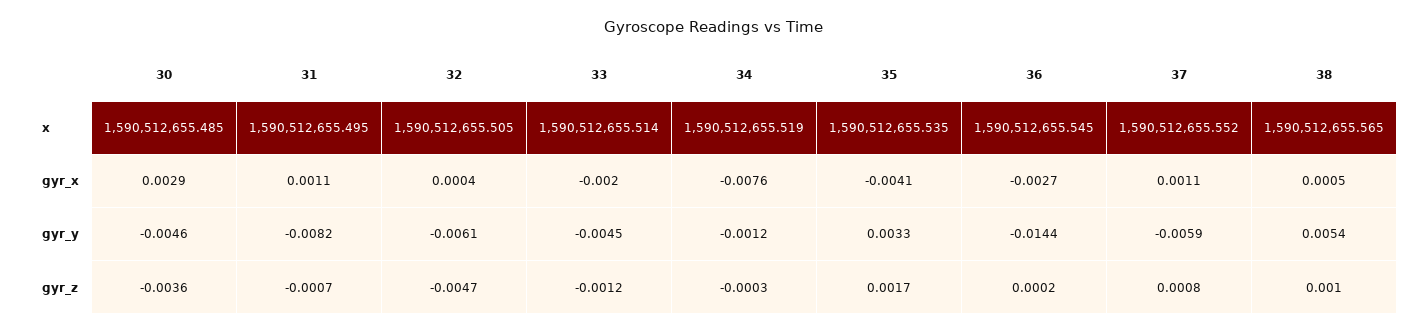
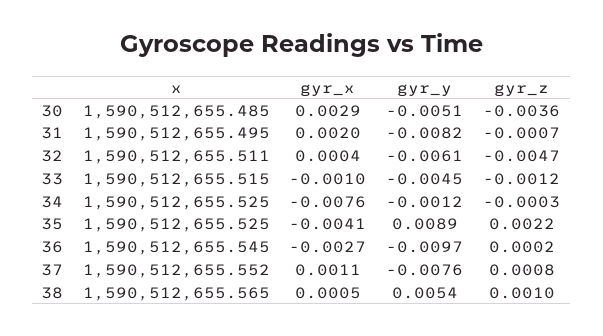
  {
    "30": {
      "x": 1590512655.485,
      "gyr_x": 0.0029,
-     "gyr_y": -0.0046,
+     "gyr_y": -0.0051,
      "gyr_z": -0.0036
    },
    "31": {
      "x": 1590512655.495,
-     "gyr_x": 0.0011,
+     "gyr_x": 0.002,
      "gyr_y": -0.0082,
      "gyr_z": -0.0007
    },
    "32": {
-     "x": 1590512655.505,
+     "x": 1590512655.511,
      "gyr_x": 0.0004,
      "gyr_y": -0.0061,
      "gyr_z": -0.0047
    },
    "33": {
-     "x": 1590512655.514,
+     "x": 1590512655.515,
-     "gyr_x": -0.002,
+     "gyr_x": -0.001,
      "gyr_y": -0.0045,
      "gyr_z": -0.0012
    },
    "34": {
-     "x": 1590512655.519,
+     "x": 1590512655.525,
      "gyr_x": -0.0076,
      "gyr_y": -0.0012,
      "gyr_z": -0.0003
    },
    "35": {
-     "x": 1590512655.535,
+     "x": 1590512655.525,
      "gyr_x": -0.0041,
-     "gyr_y": 0.0033,
+     "gyr_y": 0.0089,
-     "gyr_z": 0.0017
+     "gyr_z": 0.0022
    },
    "36": {
      "x": 1590512655.545,
      "gyr_x": -0.0027,
-     "gyr_y": -0.0144,
+     "gyr_y": -0.0097,
      "gyr_z": 0.0002
    },
    "37": {
      "x": 1590512655.552,
      "gyr_x": 0.0011,
-     "gyr_y": -0.0059,
+     "gyr_y": -0.0076,
      "gyr_z": 0.0008
    },
    "38": {
      "x": 1590512655.565,
      "gyr_x": 0.0005,
      "gyr_y": 0.0054,
      "gyr_z": 0.001
    }
  }

